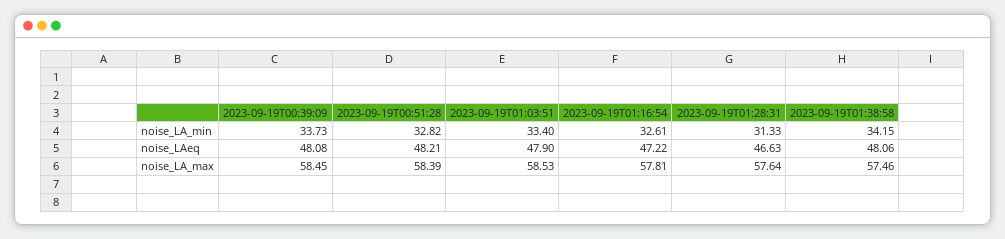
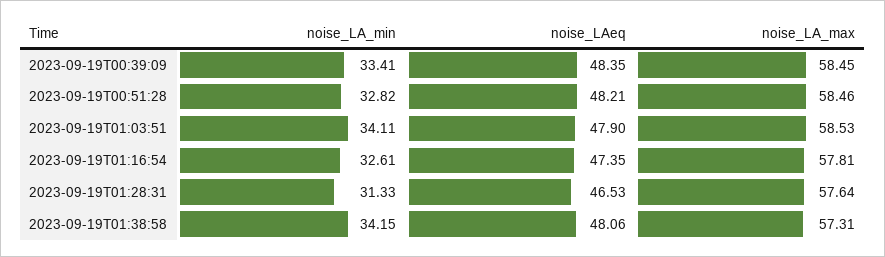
  {
    "2023-09-19T00:39:09": {
-     "noise_LA_min": 33.73,
+     "noise_LA_min": 33.41,
-     "noise_LAeq": 48.08,
+     "noise_LAeq": 48.35,
      "noise_LA_max": 58.45
    },
    "2023-09-19T00:51:28": {
      "noise_LA_min": 32.82,
      "noise_LAeq": 48.21,
-     "noise_LA_max": 58.39
+     "noise_LA_max": 58.46
    },
    "2023-09-19T01:03:51": {
-     "noise_LA_min": 33.4,
+     "noise_LA_min": 34.11,
      "noise_LAeq": 47.9,
      "noise_LA_max": 58.53
    },
    "2023-09-19T01:16:54": {
      "noise_LA_min": 32.61,
-     "noise_LAeq": 47.22,
+     "noise_LAeq": 47.35,
      "noise_LA_max": 57.81
    },
    "2023-09-19T01:28:31": {
      "noise_LA_min": 31.33,
-     "noise_LAeq": 46.63,
+     "noise_LAeq": 46.53,
      "noise_LA_max": 57.64
    },
    "2023-09-19T01:38:58": {
      "noise_LA_min": 34.15,
      "noise_LAeq": 48.06,
-     "noise_LA_max": 57.46
+     "noise_LA_max": 57.31
    }
  }

